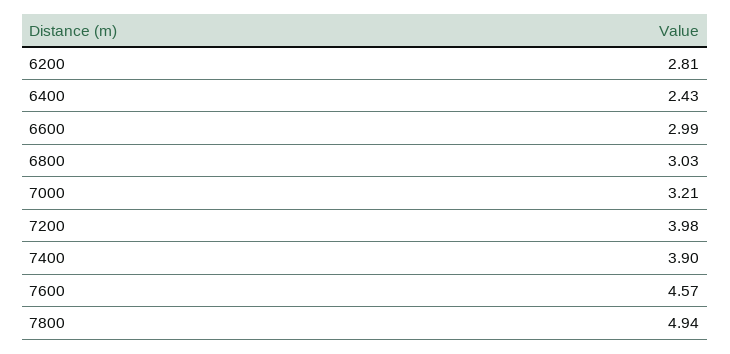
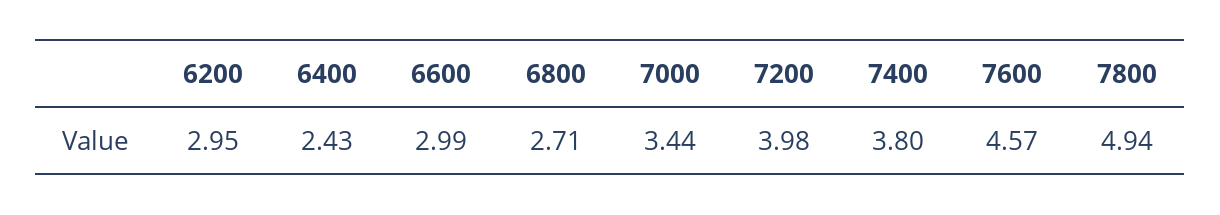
  {
-   "6200": 2.81,
+   "6200": 2.95,
    "6400": 2.43,
    "6600": 2.99,
-   "6800": 3.03,
+   "6800": 2.71,
-   "7000": 3.21,
+   "7000": 3.44,
    "7200": 3.98,
-   "7400": 3.9,
+   "7400": 3.8,
    "7600": 4.57,
    "7800": 4.94
  }

